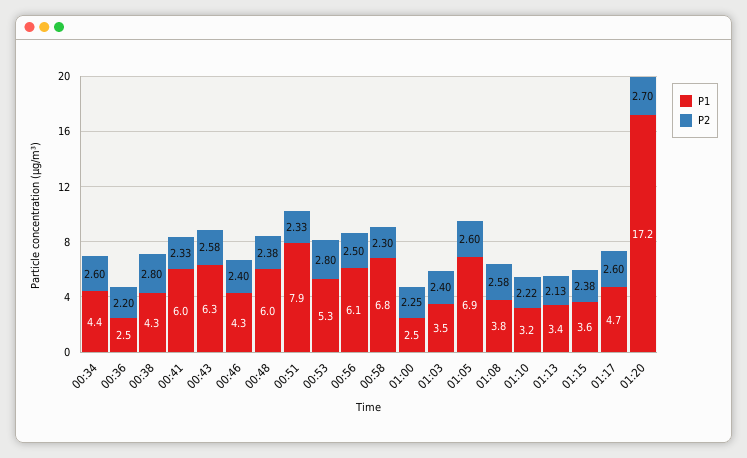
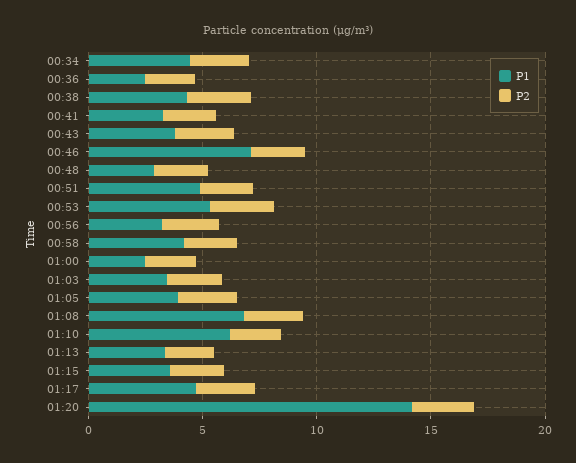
  {
    "P1": {
      "00:34": 4.4,
      "00:36": 2.5,
      "00:38": 4.3,
-     "00:41": 6,
+     "00:41": 3,
-     "00:43": 6.3,
+     "00:43": 4,
-     "00:46": 4.3,
+     "00:46": 7,
-     "00:48": 6,
+     "00:48": 3,
-     "00:51": 7.9,
+     "00:51": 5,
      "00:53": 5.3,
-     "00:56": 6.1,
+     "00:56": 3,
-     "00:58": 6.8,
+     "00:58": 4,
      "01:00": 2.5,
      "01:03": 3.5,
-     "01:05": 6.9,
+     "01:05": 4,
-     "01:08": 3.8,
+     "01:08": 7,
-     "01:10": 3.2,
+     "01:10": 6,
      "01:13": 3.4,
      "01:15": 3.6,
      "01:17": 4.7,
-     "01:20": 17.2
+     "01:20": 14
    },
    "P2": {
      "00:34": 2.6,
      "00:36": 2.2,
      "00:38": 2.8,
      "00:41": 2.33,
      "00:43": 2.58,
      "00:46": 2.4,
      "00:48": 2.38,
      "00:51": 2.33,
      "00:53": 2.8,
      "00:56": 2.5,
      "00:58": 2.3,
      "01:00": 2.25,
      "01:03": 2.4,
      "01:05": 2.6,
      "01:08": 2.58,
      "01:10": 2.22,
      "01:13": 2.13,
      "01:15": 2.38,
      "01:17": 2.6,
      "01:20": 2.7
    }
  }

